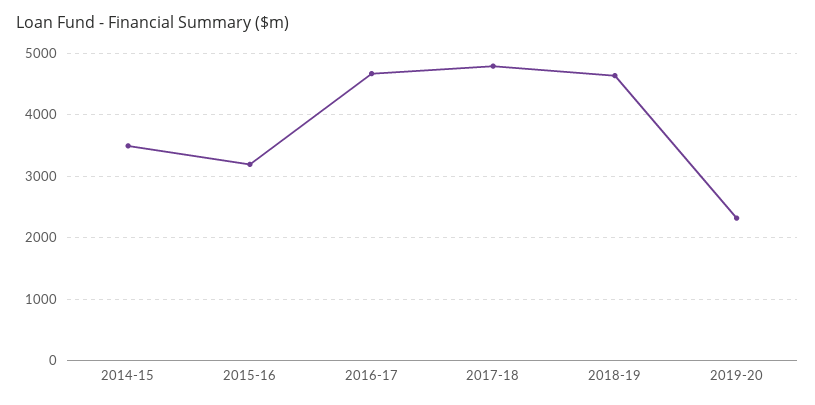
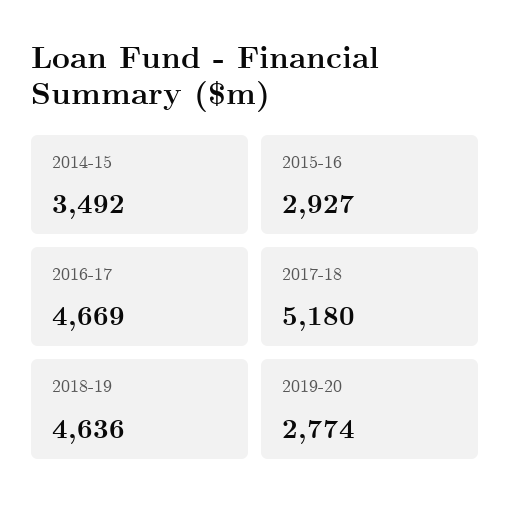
  {
    "2014-15": 3492,
-   "2015-16": 3200,
+   "2015-16": 2927,
    "2016-17": 4669,
-   "2017-18": 4800,
+   "2017-18": 5180,
    "2018-19": 4636,
-   "2019-20": 2300
+   "2019-20": 2774
  }

